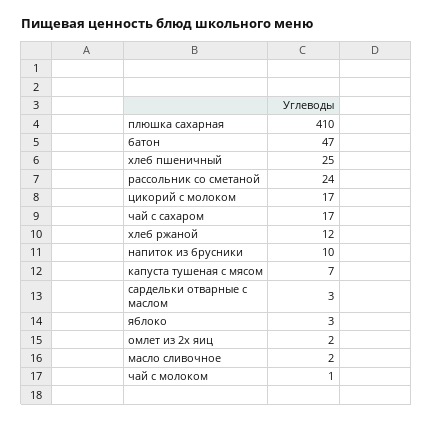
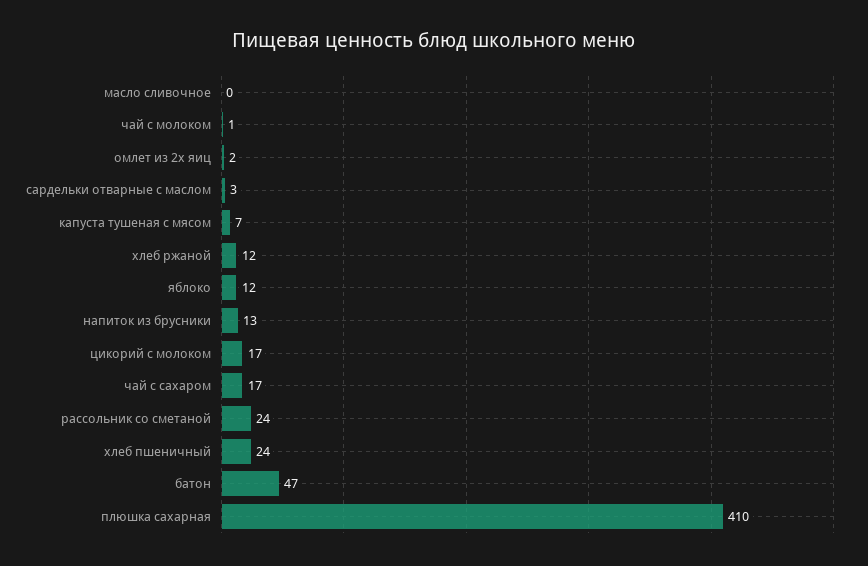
  {
    "плюшка сахарная": 410,
    "батон": 47,
-   "хлеб пшеничный": 25,
+   "хлеб пшеничный": 24,
    "рассольник со сметаной": 24,
    "цикорий с молоком": 17,
    "чай с сахаром": 17,
    "хлеб ржаной": 12,
-   "напиток из брусники": 10,
+   "напиток из брусники": 13,
    "капуста тушеная с мясом": 7,
    "сардельки отварные с маслом": 3,
-   "яблоко": 3,
+   "яблоко": 12,
    "омлет из 2х яиц": 2,
-   "масло сливочное": 2,
+   "масло сливочное": 0,
    "чай с молоком": 1
  }

